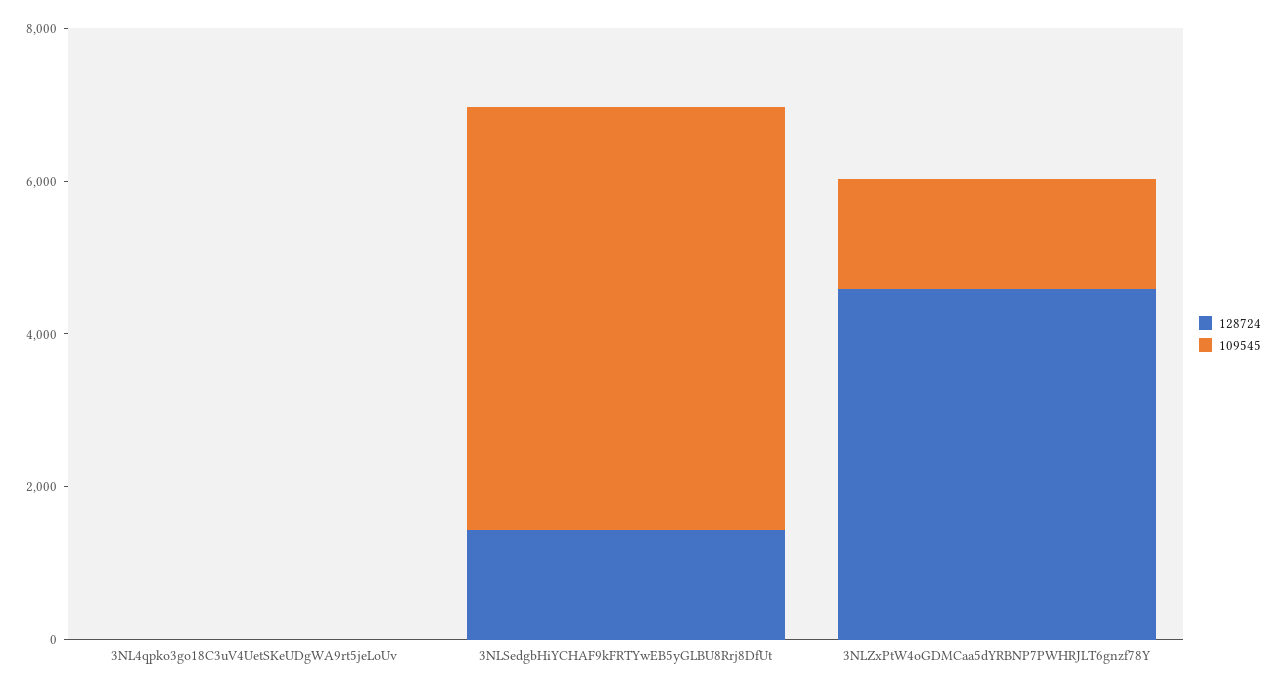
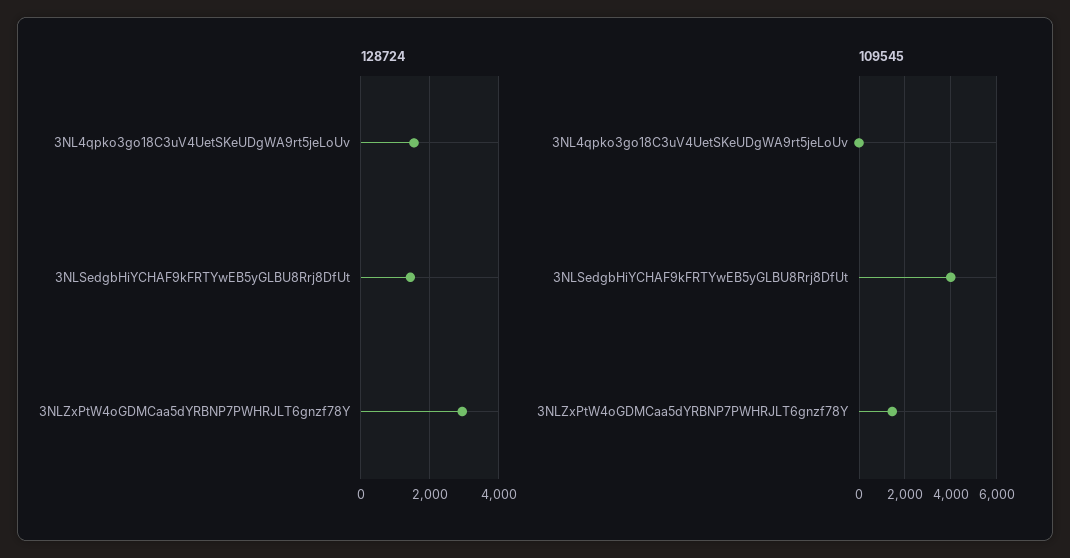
  {
    "128724": {
-     "3NL4qpko3go18C3uV4UetSKeUDgWA9rt5jeLoUv": 0,
+     "3NL4qpko3go18C3uV4UetSKeUDgWA9rt5jeLoUv": 1600,
      "3NLSedgbHiYCHAF9kFRTYwEB5yGLBU8Rrj8DfUt": 1400,
-     "3NLZxPtW4oGDMCaa5dYRBNP7PWHRJLT6gnzf78Y": 4500
+     "3NLZxPtW4oGDMCaa5dYRBNP7PWHRJLT6gnzf78Y": 3000
    },
    "109545": {
      "3NL4qpko3go18C3uV4UetSKeUDgWA9rt5jeLoUv": 0,
-     "3NLSedgbHiYCHAF9kFRTYwEB5yGLBU8Rrj8DfUt": 5500,
+     "3NLSedgbHiYCHAF9kFRTYwEB5yGLBU8Rrj8DfUt": 4000,
      "3NLZxPtW4oGDMCaa5dYRBNP7PWHRJLT6gnzf78Y": 1500
    }
  }

